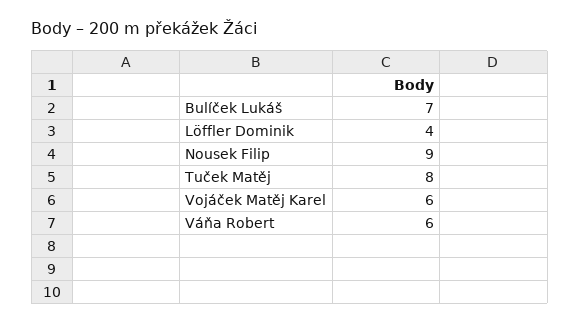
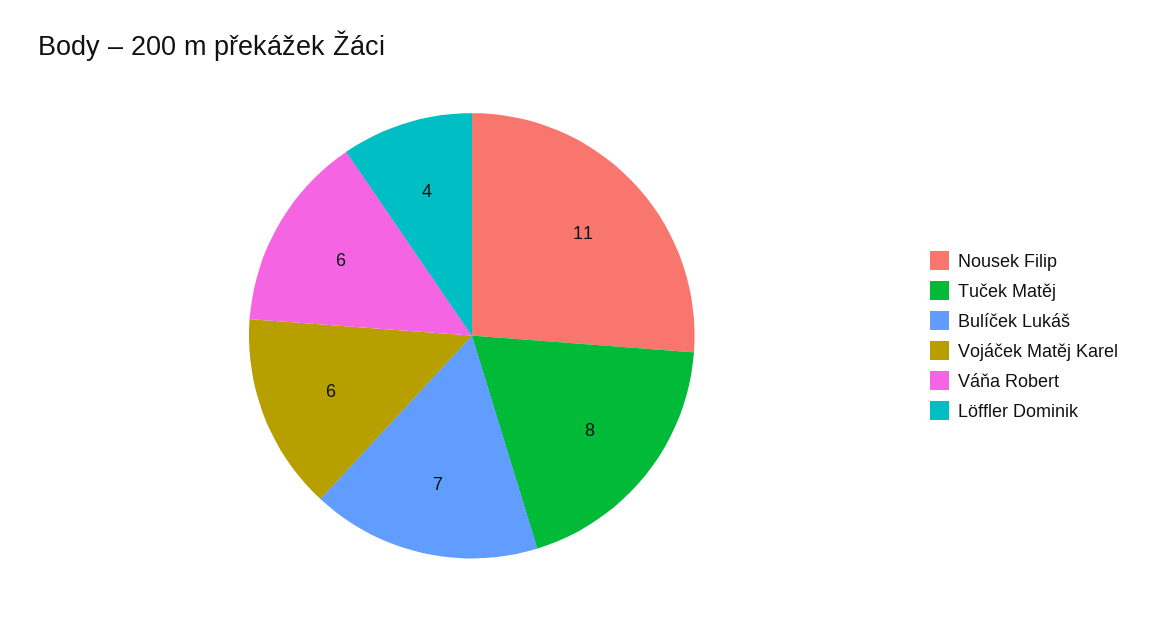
  {
    "Bulíček Lukáš": 7,
    "Löffler Dominik": 4,
-   "Nousek Filip": 9,
+   "Nousek Filip": 11,
    "Tuček Matěj": 8,
    "Vojáček Matěj Karel": 6,
    "Váňa Robert": 6
  }

